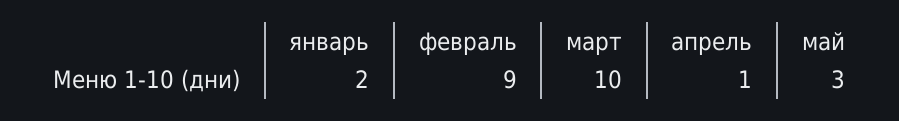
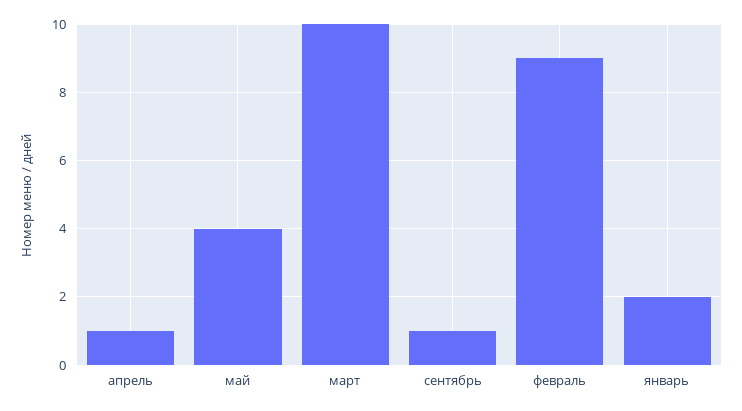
  {
    "январь": 2,
    "февраль": 9,
    "март": 10,
    "апрель": 1,
-   "май": 3
+   "май": 4,
+   "сентябрь": 1
  }

